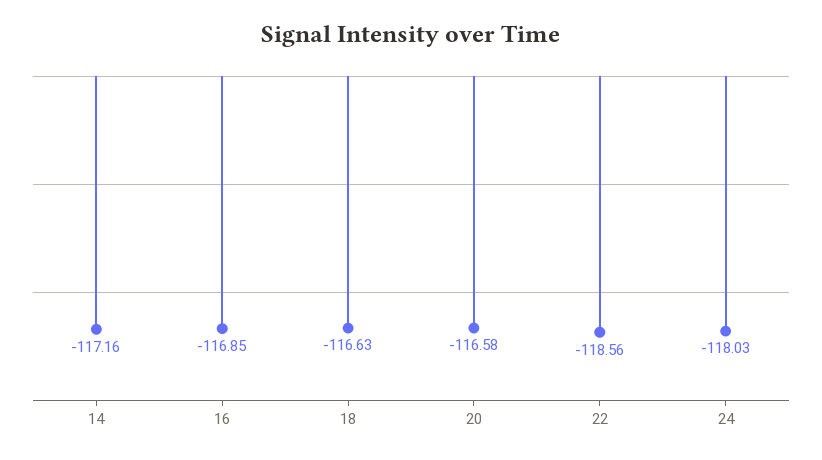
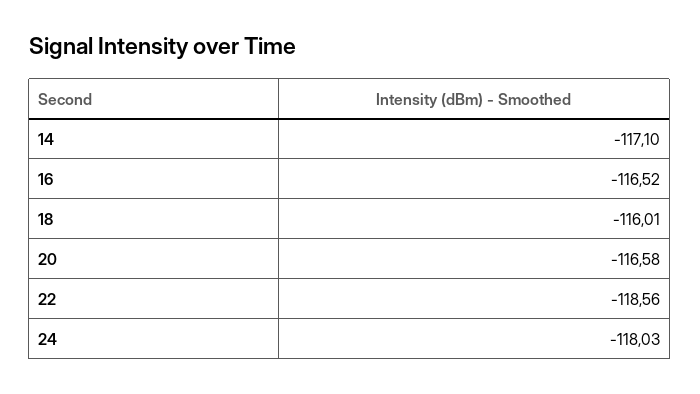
  {
-   "14": -117.16,
+   "14": -117.1,
-   "16": -116.85,
+   "16": -116.52,
-   "18": -116.63,
+   "18": -116.01,
    "20": -116.58,
    "22": -118.56,
    "24": -118.03
  }

